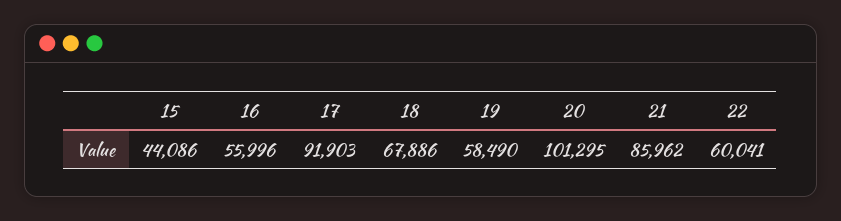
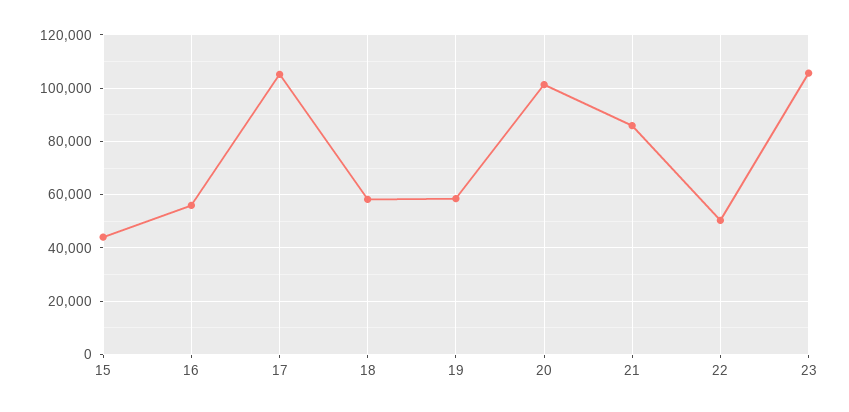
  {
    "15": 44086,
    "16": 55996,
-   "17": 91903,
+   "17": 105000,
-   "18": 67886,
+   "18": 57500,
    "19": 58490,
    "20": 101295,
    "21": 85962,
-   "22": 60041
+   "22": 50000,
+   "23": 105000
  }

